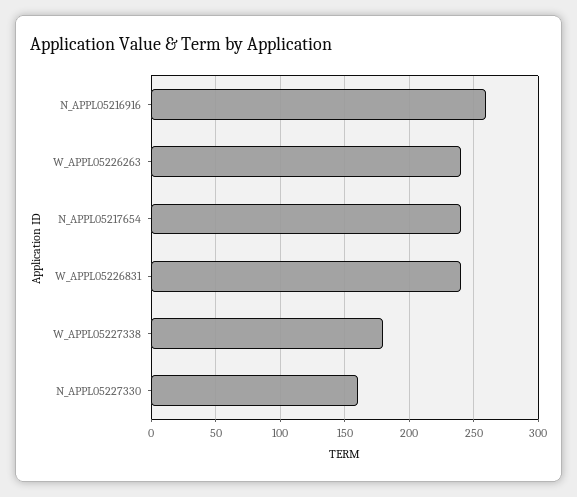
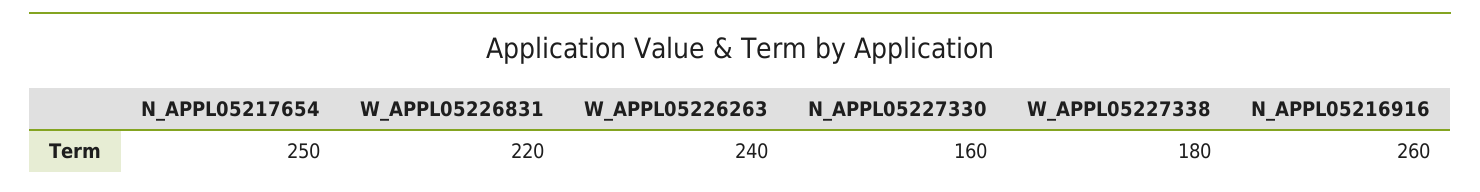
  {
    "N_APPL05216916": 260,
    "W_APPL05226263": 240,
-   "N_APPL05217654": 240,
+   "N_APPL05217654": 250,
-   "W_APPL05226831": 240,
+   "W_APPL05226831": 220,
    "W_APPL05227338": 180,
    "N_APPL05227330": 160
  }

